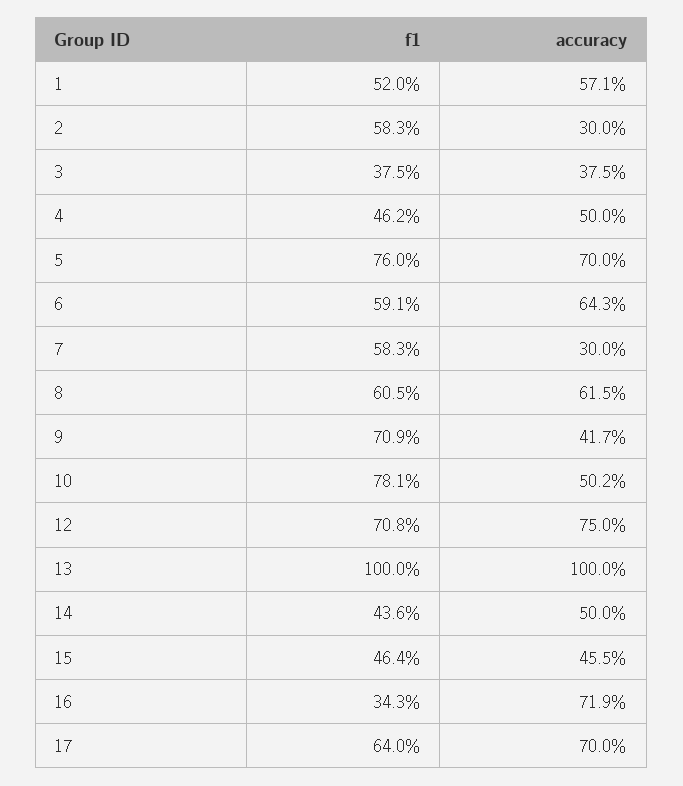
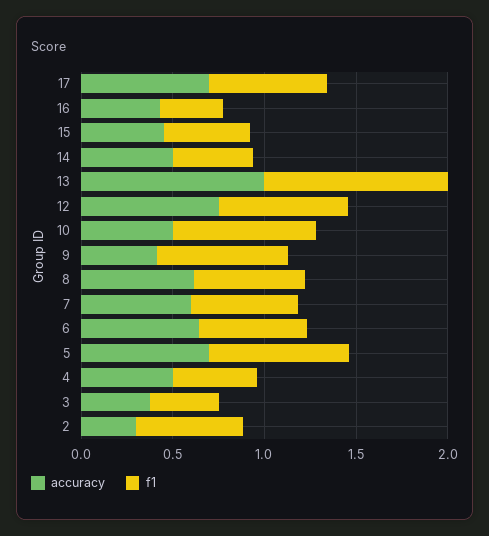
  {
    "f1": {
-     "1": 0.52,
      "2": 0.583,
      "3": 0.375,
      "4": 0.462,
      "5": 0.76,
      "6": 0.591,
      "7": 0.583,
      "8": 0.605,
      "9": 0.709,
      "10": 0.781,
      "12": 0.708,
      "13": 1,
      "14": 0.436,
      "15": 0.464,
      "16": 0.343,
      "17": 0.64
    },
    "accuracy": {
-     "1": 0.571,
      "2": 0.3,
      "3": 0.375,
      "4": 0.5,
      "5": 0.7,
      "6": 0.643,
-     "7": 0.3,
+     "7": 0.6,
      "8": 0.615,
      "9": 0.417,
      "10": 0.502,
      "12": 0.75,
      "13": 1,
      "14": 0.5,
      "15": 0.455,
-     "16": 0.719,
+     "16": 0.4,
      "17": 0.7
    }
  }

